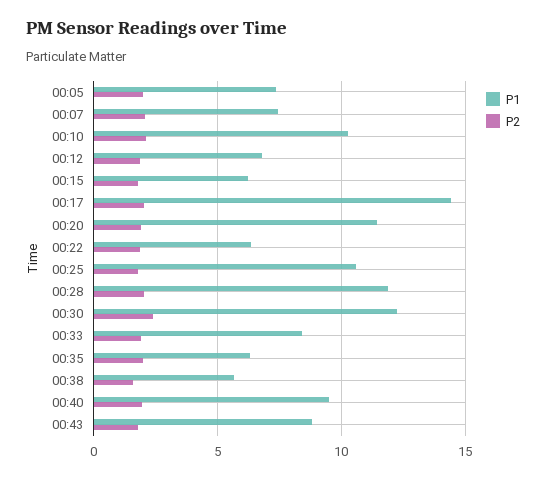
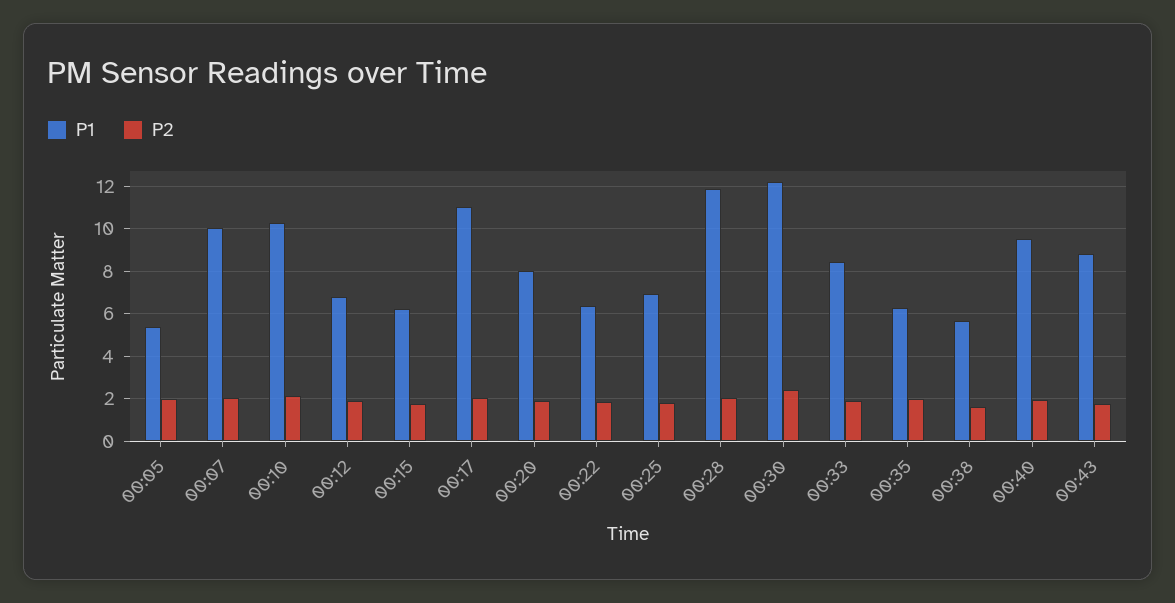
  {
    "P1": {
-     "00:05": 7.5,
+     "00:05": 5.5,
-     "00:07": 7.5,
+     "00:07": 10,
      "00:10": 10.5,
      "00:12": 7,
      "00:15": 6,
-     "00:17": 14.5,
+     "00:17": 11,
-     "00:20": 11.5,
+     "00:20": 8,
      "00:22": 6.5,
-     "00:25": 10.5,
+     "00:25": 7,
      "00:28": 12,
      "00:30": 12,
      "00:33": 8.5,
      "00:35": 6.5,
      "00:38": 5.5,
      "00:40": 9.5,
      "00:43": 9
    },
    "P2": {
      "00:05": 2,
      "00:07": 2,
      "00:10": 2,
      "00:12": 2,
      "00:15": 2,
      "00:17": 2,
      "00:20": 2,
      "00:22": 2,
      "00:25": 2,
      "00:28": 2,
      "00:30": 2.5,
      "00:33": 2,
      "00:35": 2,
      "00:38": 1.5,
      "00:40": 2,
      "00:43": 2
    }
  }

